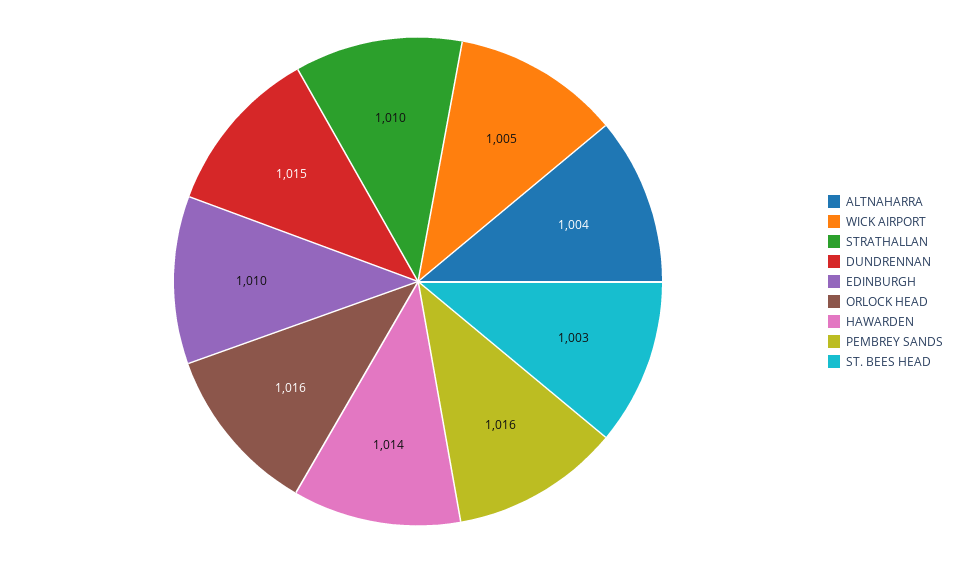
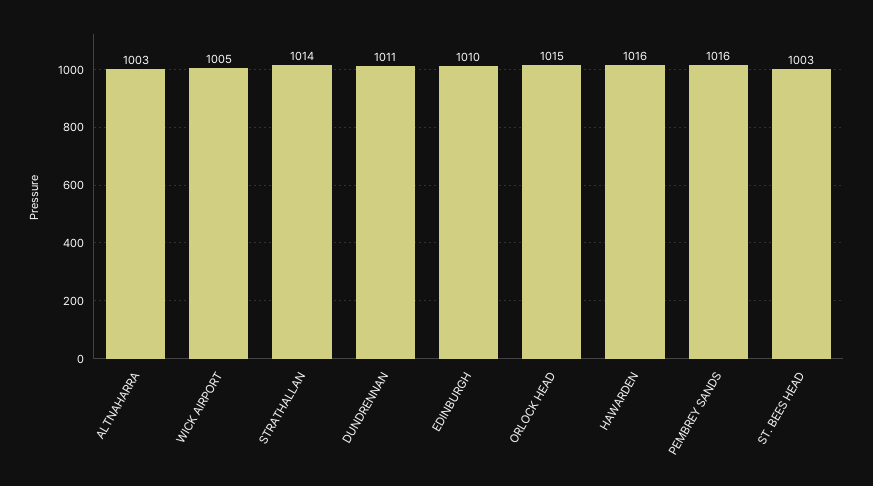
  {
-   "ALTNAHARRA": 1004,
+   "ALTNAHARRA": 1003,
    "WICK AIRPORT": 1005,
-   "STRATHALLAN": 1010,
+   "STRATHALLAN": 1014,
-   "DUNDRENNAN": 1015,
+   "DUNDRENNAN": 1011,
    "EDINBURGH": 1010,
-   "ORLOCK HEAD": 1016,
+   "ORLOCK HEAD": 1015,
-   "HAWARDEN": 1014,
+   "HAWARDEN": 1016,
    "PEMBREY SANDS": 1016,
    "ST. BEES HEAD": 1003
  }

